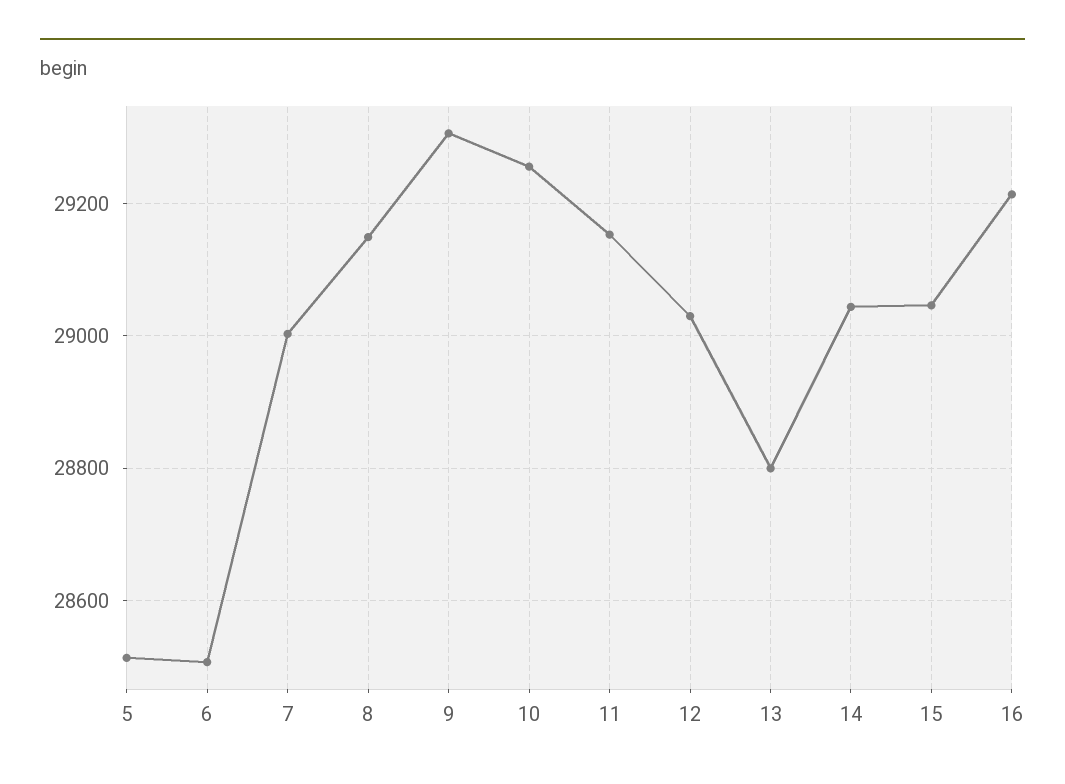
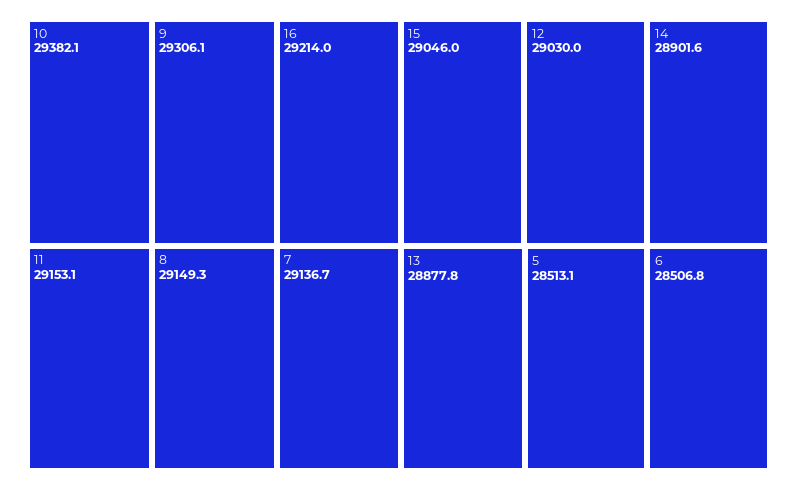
  {
    "5": 28513.1,
    "6": 28506.8,
-   "7": 29000,
+   "7": 29136.7,
    "8": 29149.3,
    "9": 29306.1,
-   "10": 29260,
+   "10": 29382.1,
    "11": 29153.1,
    "12": 29030,
-   "13": 28800,
+   "13": 28877.8,
-   "14": 29040,
+   "14": 28901.6,
    "15": 29046,
    "16": 29214
  }

